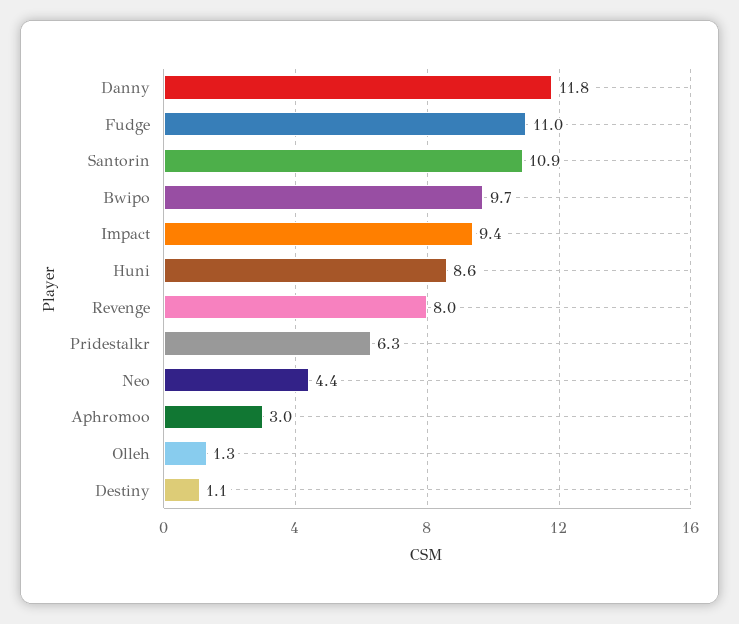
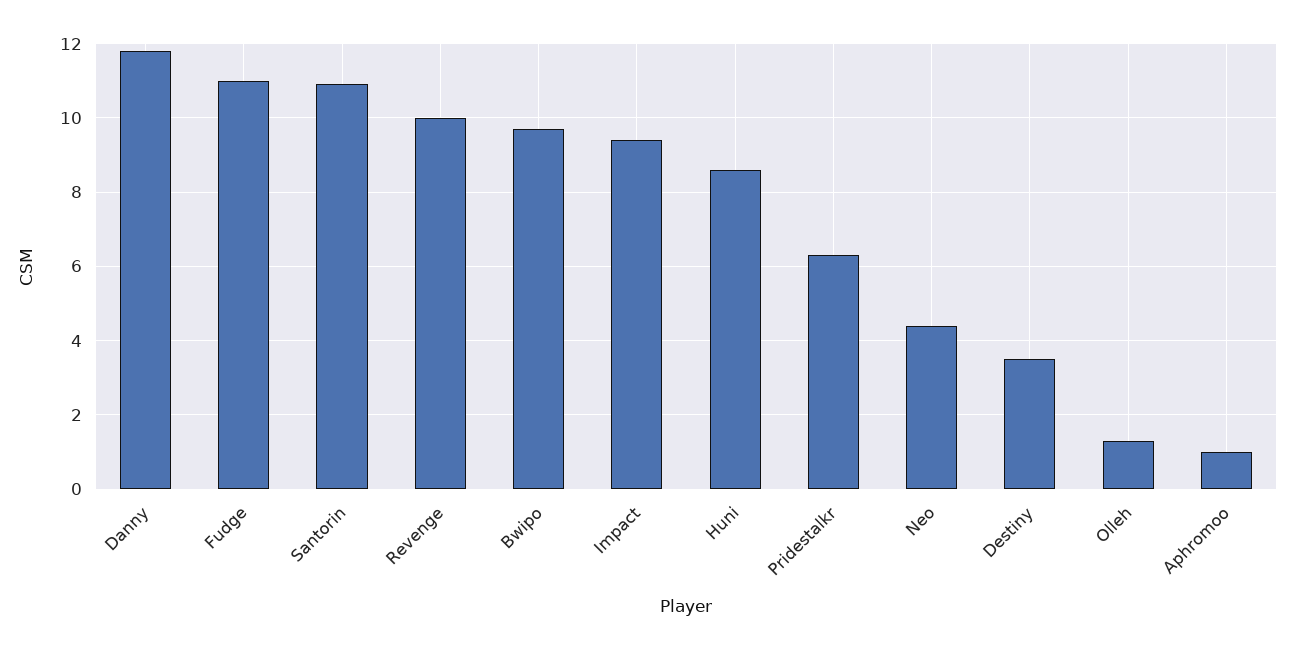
  {
    "Danny": 11.8,
    "Fudge": 11,
    "Santorin": 10.9,
    "Bwipo": 9.7,
    "Impact": 9.4,
    "Huni": 8.6,
-   "Revenge": 8,
+   "Revenge": 10,
    "Pridestalkr": 6.3,
    "Neo": 4.4,
-   "Aphromoo": 3,
+   "Aphromoo": 1,
    "Olleh": 1.3,
-   "Destiny": 1.1
+   "Destiny": 3.5
  }

